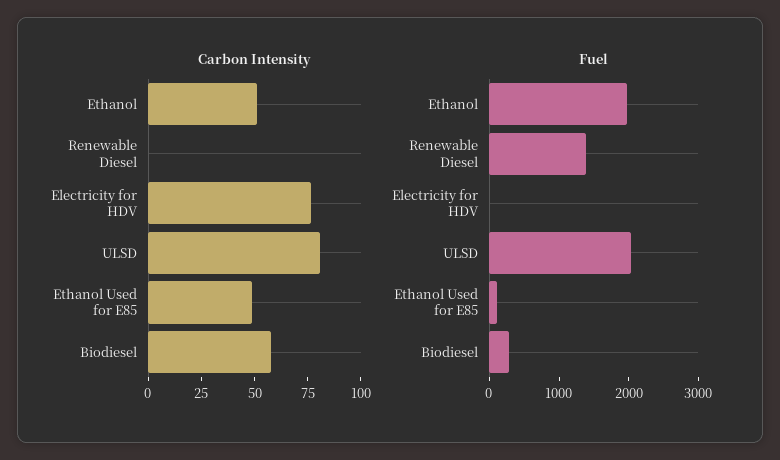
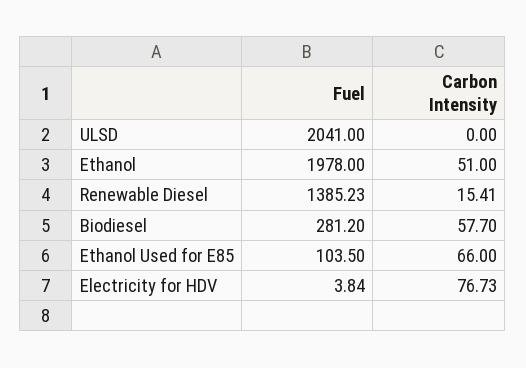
  {
    "Carbon Intensity": {
      "Ethanol": 51,
-     "Renewable Diesel": 0,
+     "Renewable Diesel": 15.41,
      "Electricity for HDV": 76.73,
-     "ULSD": 80,
+     "ULSD": 0,
-     "Ethanol Used for E85": 50,
+     "Ethanol Used for E85": 66,
      "Biodiesel": 57.7
    },
    "Fuel": {
      "Ethanol": 1978,
      "Renewable Diesel": 1385.23,
      "Electricity for HDV": 3.84,
      "ULSD": 2041,
      "Ethanol Used for E85": 103.5,
      "Biodiesel": 281.2
    }
  }

